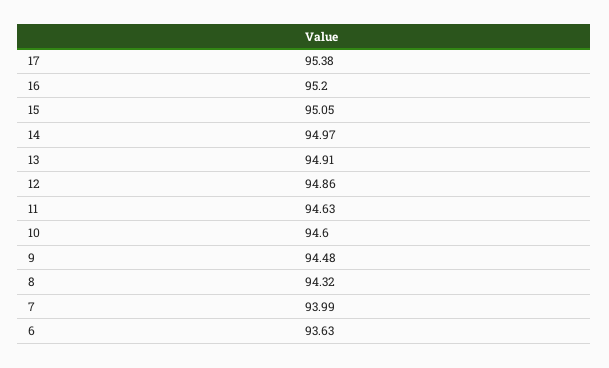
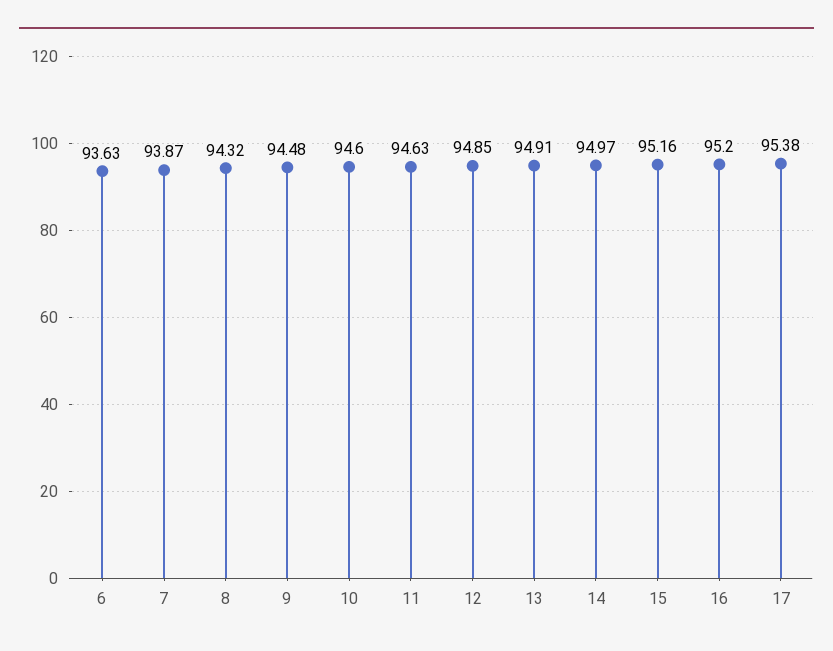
  {
    "17": 95.38,
    "16": 95.2,
-   "15": 95.05,
+   "15": 95.16,
    "14": 94.97,
    "13": 94.91,
-   "12": 94.86,
+   "12": 94.85,
    "11": 94.63,
    "10": 94.6,
    "9": 94.48,
    "8": 94.32,
-   "7": 93.99,
+   "7": 93.87,
    "6": 93.63
  }

